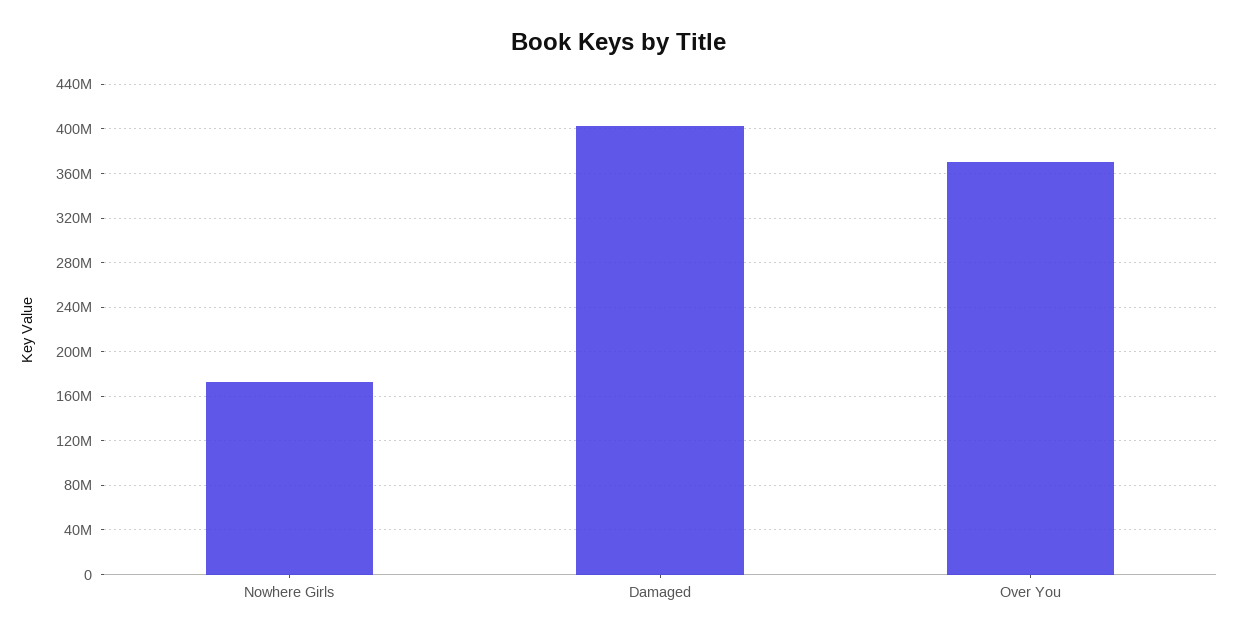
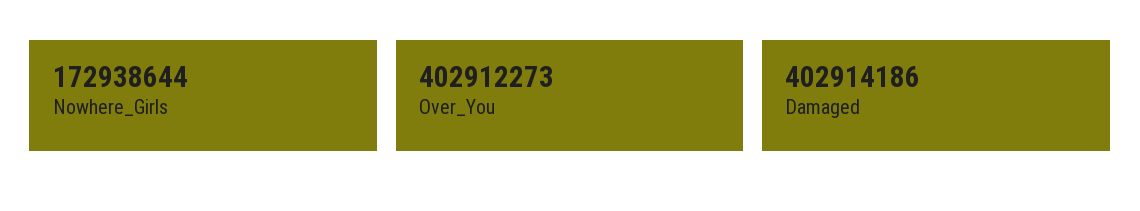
  {
    "Nowhere Girls": 172938644,
    "Damaged": 402914186,
-   "Over You": 370000000
+   "Over You": 402912273
  }

